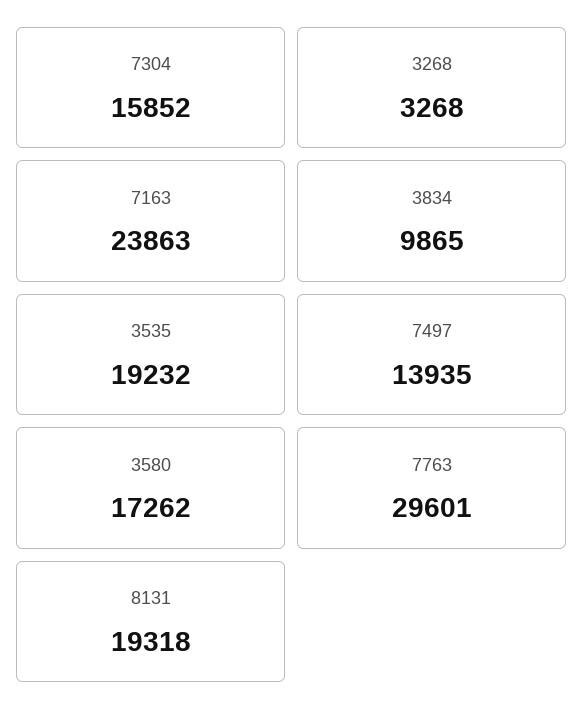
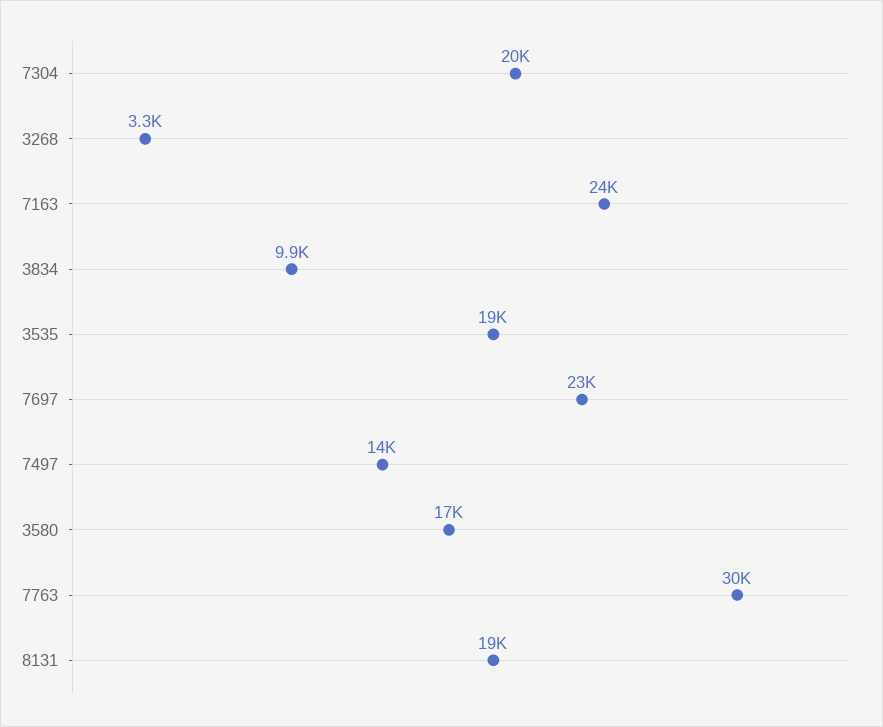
  {
-   "7304": 15852,
+   "7304": 20000,
    "3268": 3268,
    "7163": 23863,
    "3834": 9865,
    "3535": 19232,
    "7497": 13935,
    "3580": 17262,
    "7763": 29601,
-   "8131": 19318
+   "8131": 19318,
+   "7697": 23000
  }

